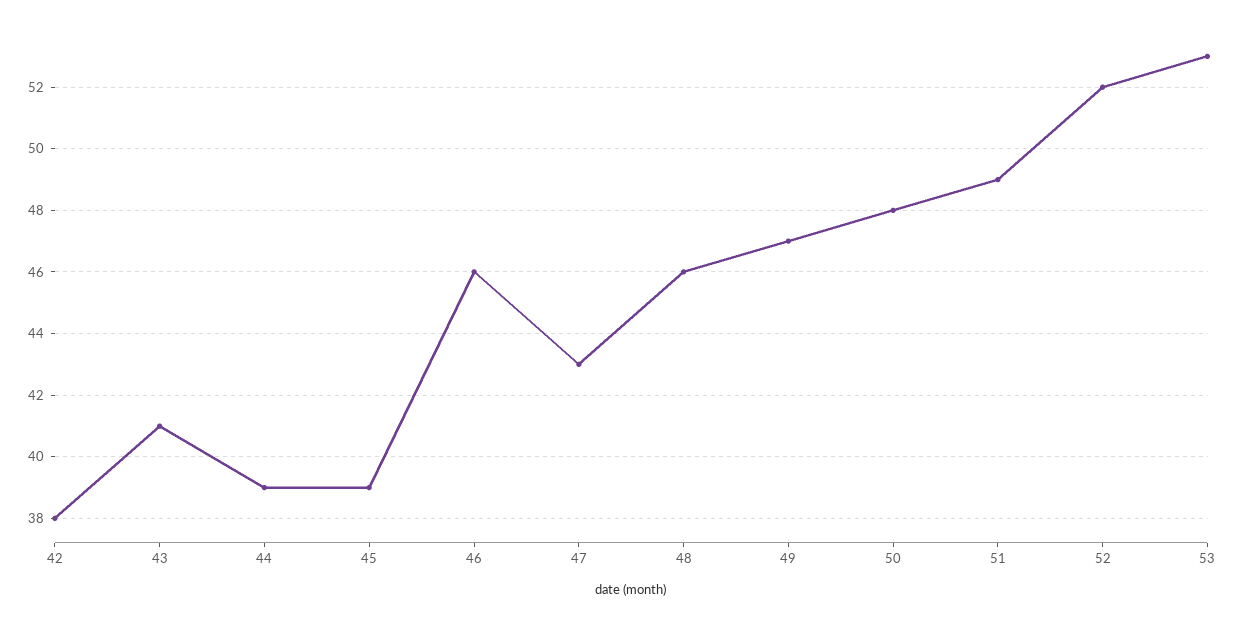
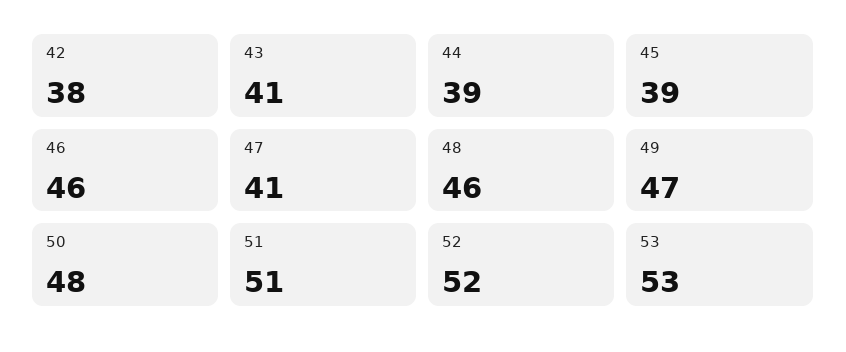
  {
    "42": 38,
    "43": 41,
    "44": 39,
    "45": 39,
    "46": 46,
-   "47": 43,
+   "47": 41,
    "48": 46,
    "49": 47,
    "50": 48,
-   "51": 49,
+   "51": 51,
    "52": 52,
    "53": 53
  }

